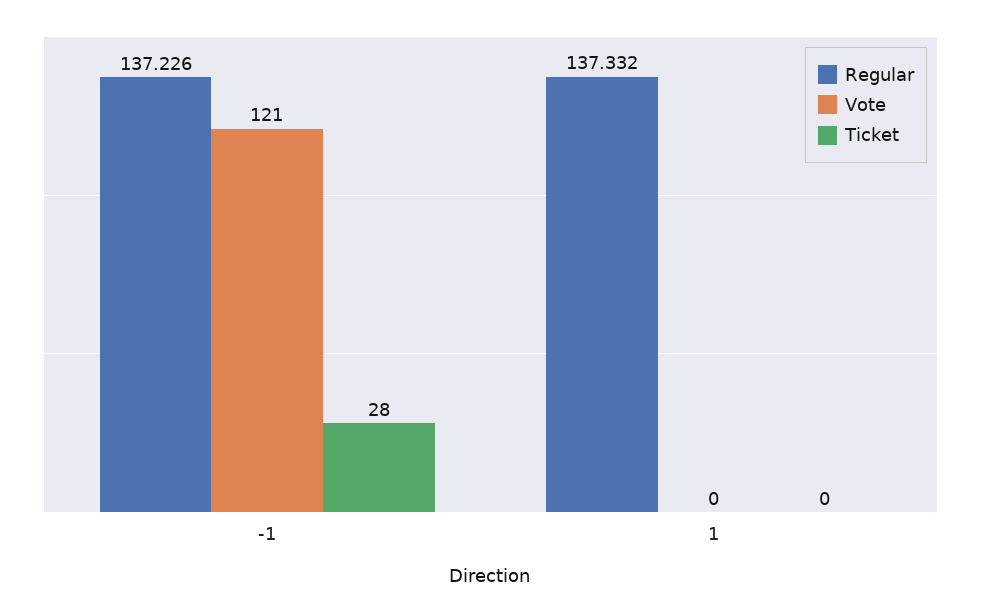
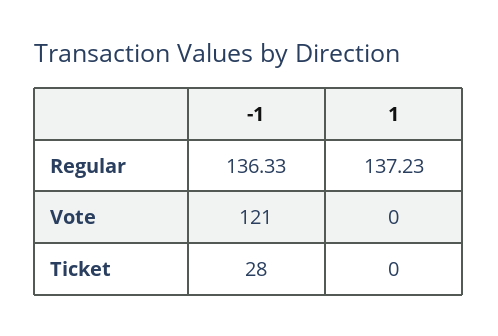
  {
    "Regular": {
-     "-1": 137.226,
+     "-1": 136.33,
-     "1": 137.332
+     "1": 137.23
    },
    "Vote": {
      "-1": 121,
      "1": 0
    },
    "Ticket": {
      "-1": 28,
      "1": 0
    }
  }

